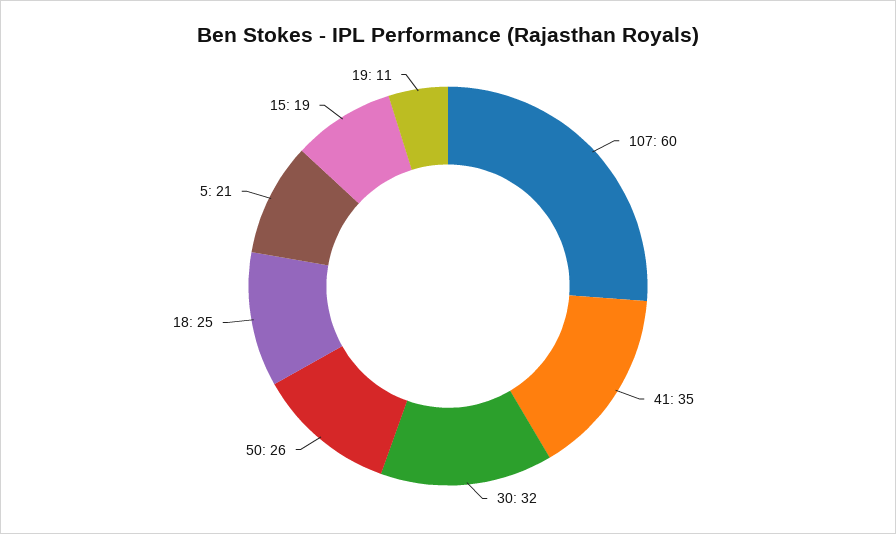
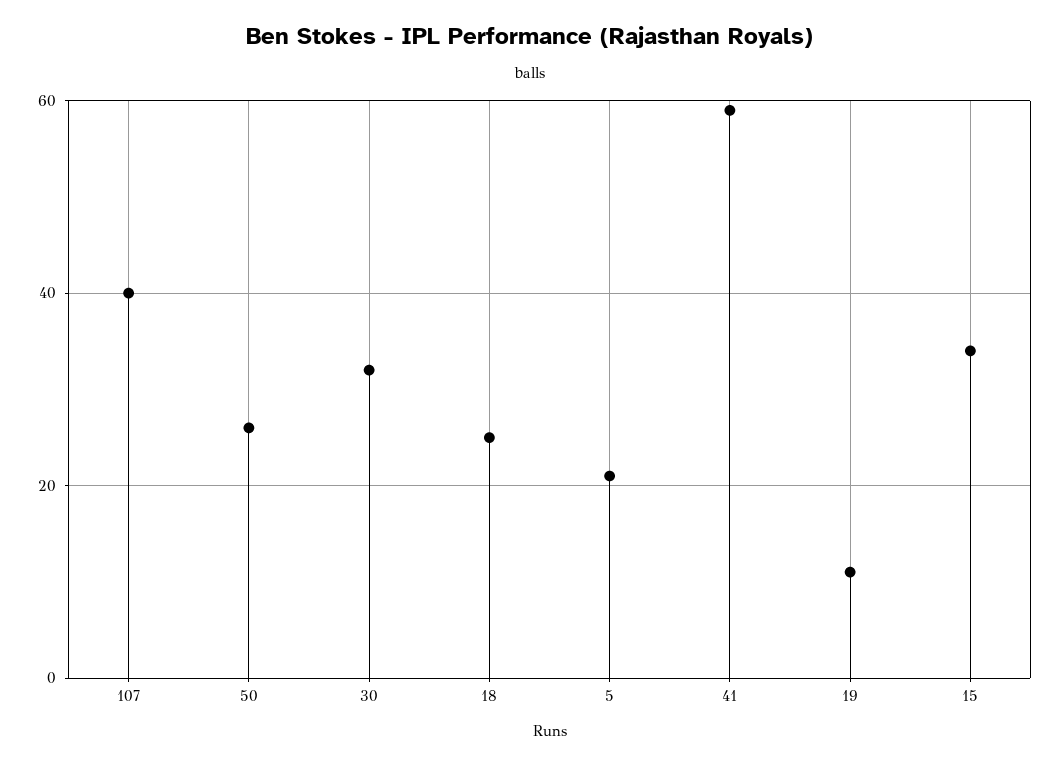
  {
-   "107": 60,
+   "107": 40,
-   "41": 35,
+   "41": 60,
    "30": 32,
    "50": 26,
    "18": 25,
    "5": 21,
-   "15": 19,
+   "15": 35,
    "19": 11
  }

